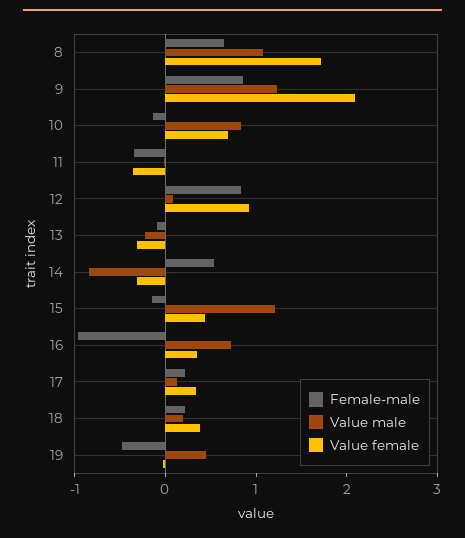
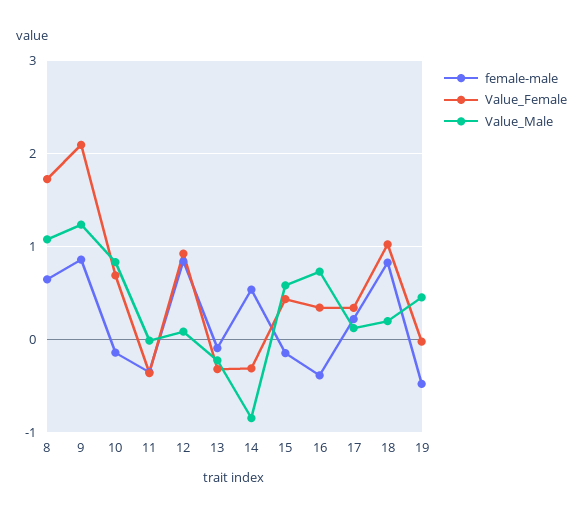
  {
    "Female-male": {
      "8": 0.6,
      "9": 0.9,
      "10": -0.1,
      "11": -0.4,
      "12": 0.8,
      "13": -0.1,
      "14": 0.5,
      "15": -0.1,
-     "16": -1,
+     "16": -0.4,
      "17": 0.2,
-     "18": 0.2,
+     "18": 0.8,
      "19": -0.5
    },
    "Value male": {
      "8": 1.1,
      "9": 1.2,
      "10": 0.8,
      "11": 0,
      "12": 0.1,
      "13": -0.2,
      "14": -0.8,
-     "15": 1.2,
+     "15": 0.6,
      "16": 0.7,
      "17": 0.1,
      "18": 0.2,
      "19": 0.5
    },
    "Value female": {
      "8": 1.7,
      "9": 2.1,
      "10": 0.7,
      "11": -0.4,
      "12": 0.9,
      "13": -0.3,
      "14": -0.3,
      "15": 0.4,
      "16": 0.3,
      "17": 0.3,
-     "18": 0.4,
+     "18": 1,
      "19": 0
    }
  }

